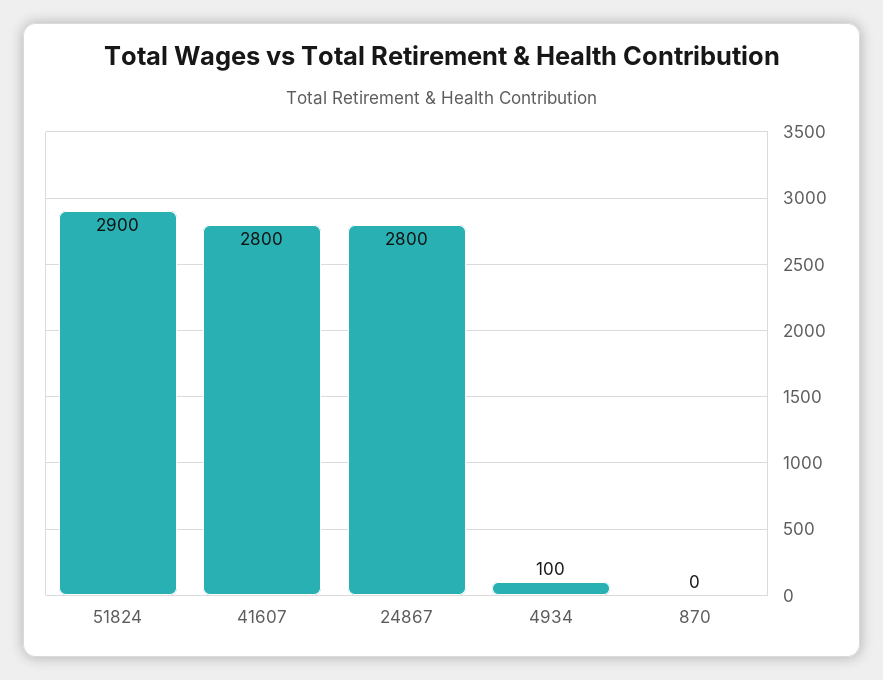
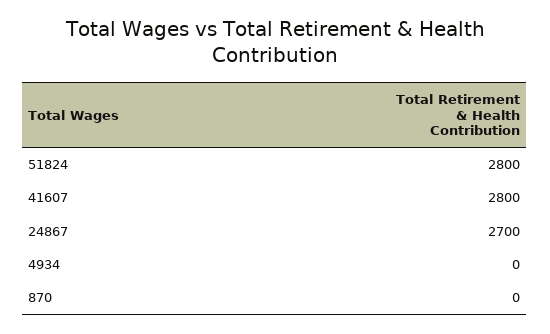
  {
-   "51824": 2900,
+   "51824": 2800,
    "41607": 2800,
-   "24867": 2800,
+   "24867": 2700,
-   "4934": 100,
+   "4934": 0,
    "870": 0
  }

